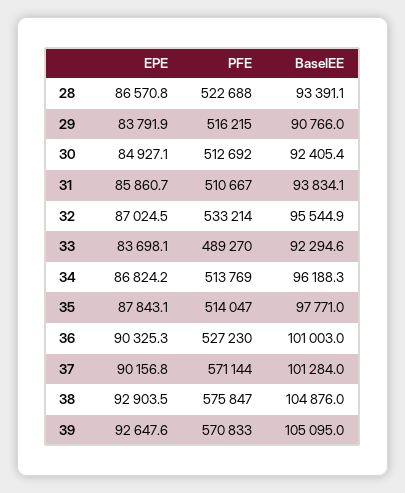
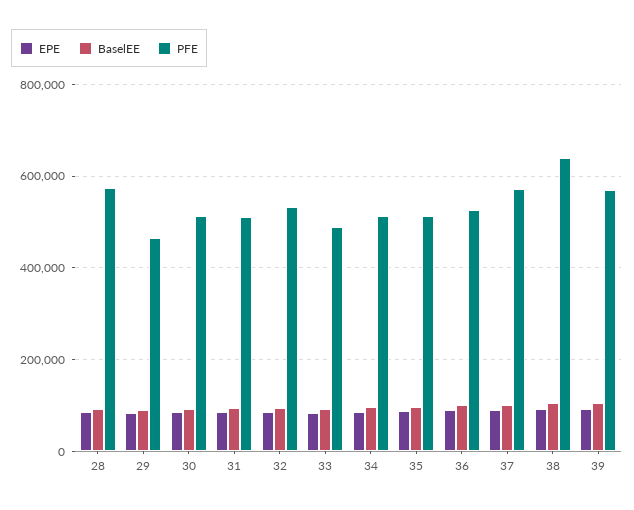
  {
    "EPE": {
      "28": 86570.8,
      "29": 83791.9,
      "30": 84927.1,
      "31": 85860.7,
      "32": 87024.5,
      "33": 83698.1,
      "34": 86824.2,
      "35": 87843.1,
      "36": 90325.3,
      "37": 90156.8,
      "38": 92903.5,
      "39": 92647.6
    },
    "PFE": {
-     "28": 522688,
+     "28": 580000,
-     "29": 516215,
+     "29": 460000,
      "30": 512692,
      "31": 510667,
      "32": 533214,
      "33": 489270,
      "34": 513769,
      "35": 514047,
      "36": 527230,
      "37": 571144,
-     "38": 575847,
+     "38": 640000,
      "39": 570833
    },
    "BaselEE": {
      "28": 93391.1,
      "29": 90766,
      "30": 92405.4,
      "31": 93834.1,
      "32": 95544.9,
      "33": 92294.6,
      "34": 96188.3,
      "35": 97771,
      "36": 101003,
      "37": 101284,
      "38": 104876,
      "39": 105095
    }
  }

